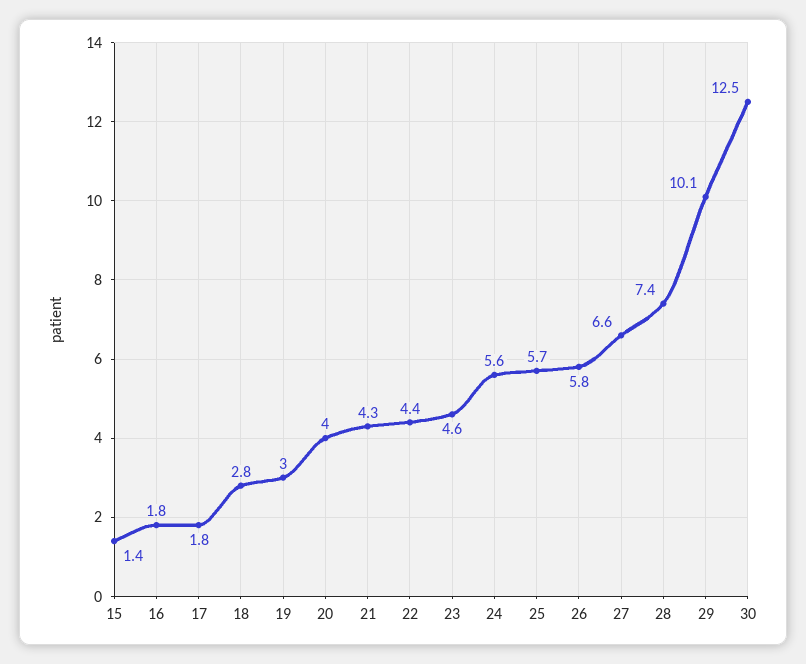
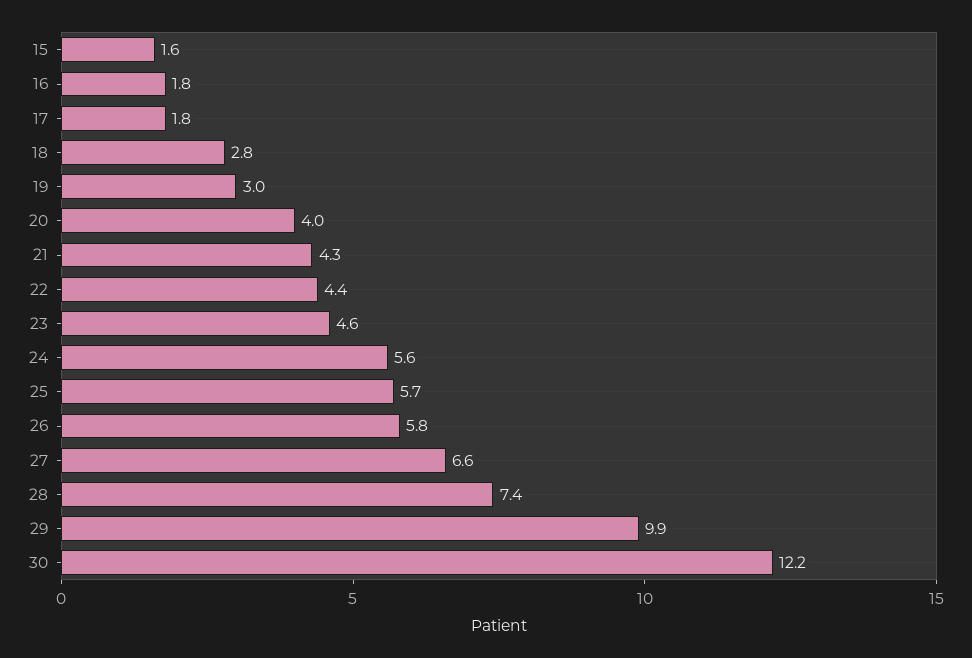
  {
-   "15": 1.4,
+   "15": 1.6,
    "16": 1.8,
    "17": 1.8,
    "18": 2.8,
    "19": 3,
    "20": 4,
    "21": 4.3,
    "22": 4.4,
    "23": 4.6,
    "24": 5.6,
    "25": 5.7,
    "26": 5.8,
    "27": 6.6,
    "28": 7.4,
-   "29": 10.1,
+   "29": 9.9,
-   "30": 12.5
+   "30": 12.2
  }

